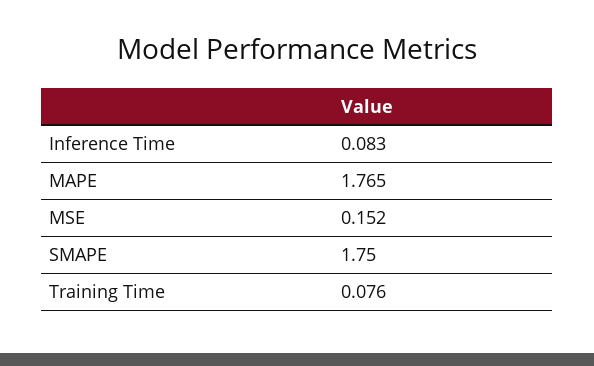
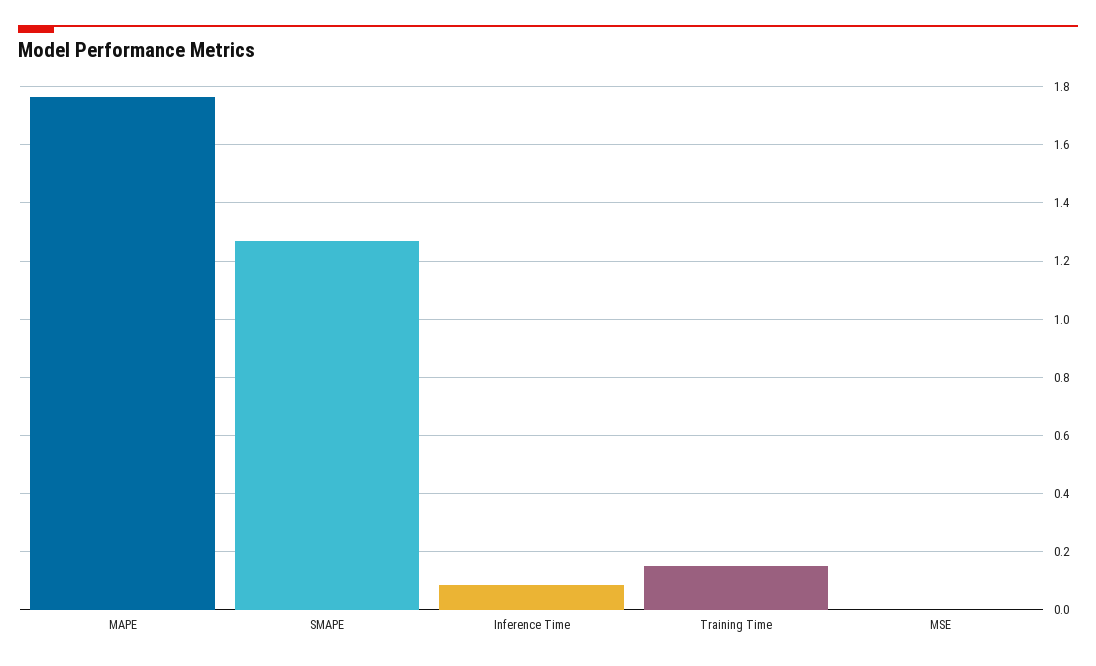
  {
    "Inference Time": 0.083,
    "MAPE": 1.765,
-   "MSE": 0.152,
+   "MSE": 0,
-   "SMAPE": 1.75,
+   "SMAPE": 1.275,
-   "Training Time": 0.076
+   "Training Time": 0.15
  }

